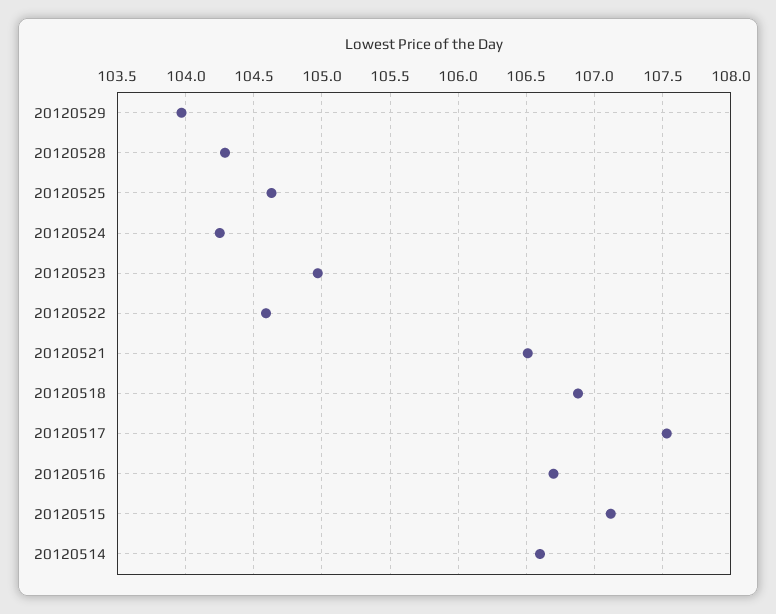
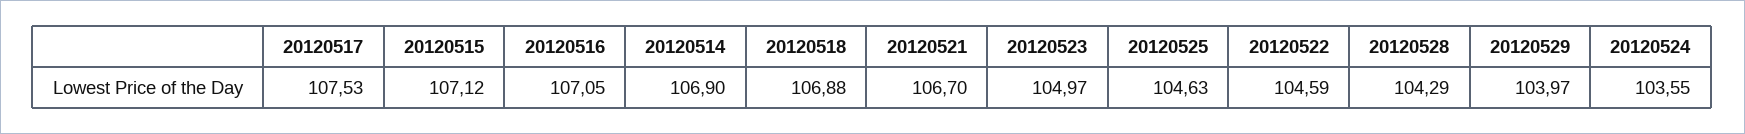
  {
    "20120529": 103.97,
    "20120528": 104.29,
    "20120525": 104.63,
-   "20120524": 104.25,
+   "20120524": 103.55,
    "20120523": 104.97,
    "20120522": 104.59,
-   "20120521": 106.5,
+   "20120521": 106.7,
    "20120518": 106.88,
    "20120517": 107.53,
-   "20120516": 106.7,
+   "20120516": 107.05,
    "20120515": 107.12,
-   "20120514": 106.6
+   "20120514": 106.9
  }

